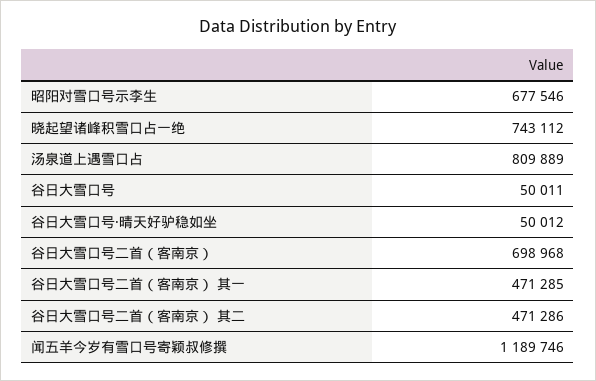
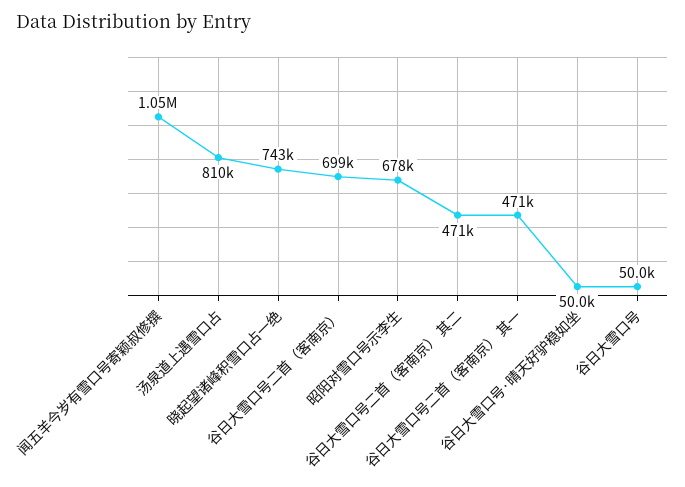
  {
    "昭阳对雪口号示李生": 677546,
    "晓起望诸峰积雪口占一绝": 743112,
    "汤泉道上遇雪口占": 809889,
    "谷日大雪口号": 50011,
    "谷日大雪口号·晴天好驴稳如坐": 50012,
    "谷日大雪口号二首（客南京）": 698968,
    "谷日大雪口号二首（客南京） 其一": 471285,
    "谷日大雪口号二首（客南京） 其二": 471286,
-   "闻五羊今岁有雪口号寄颖叔修撰": 1189746
+   "闻五羊今岁有雪口号寄颖叔修撰": 1050000
  }

